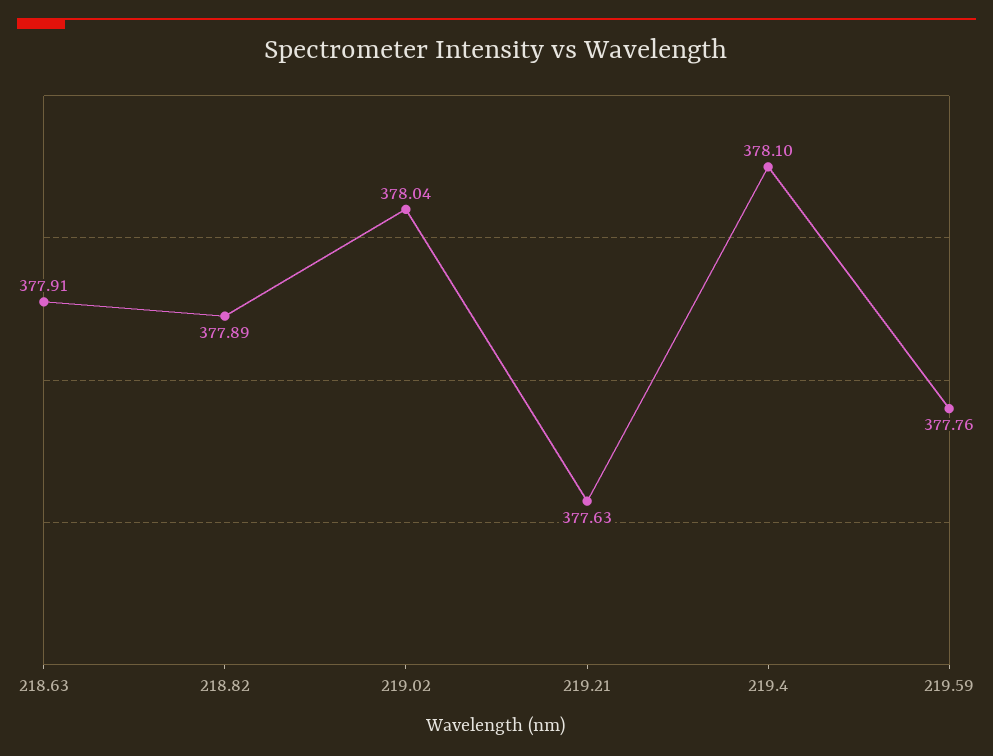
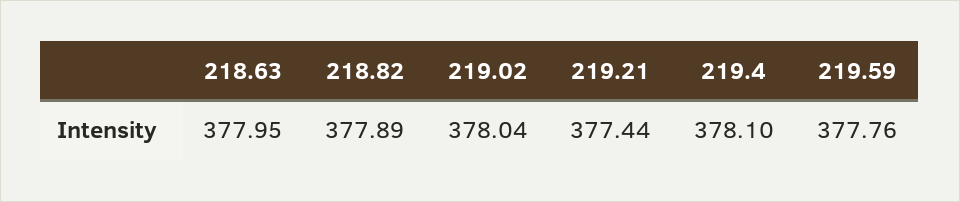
  {
-   "218.63": 377.91,
+   "218.63": 377.95,
    "218.82": 377.89,
    "219.02": 378.04,
-   "219.21": 377.63,
+   "219.21": 377.44,
    "219.4": 378.1,
    "219.59": 377.76
  }

